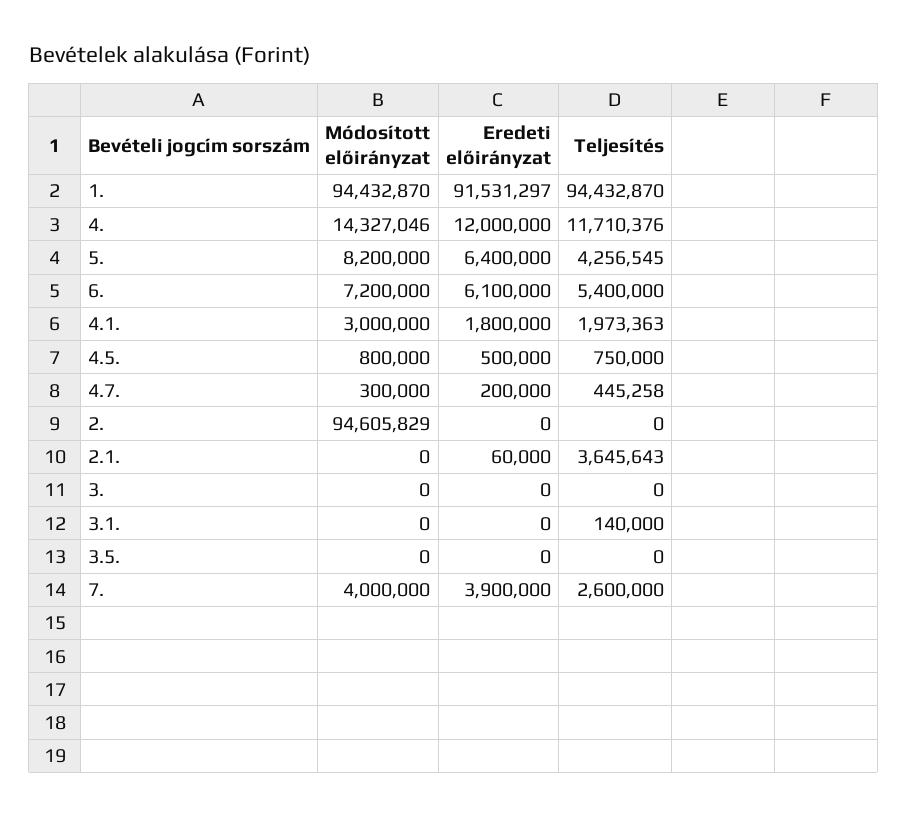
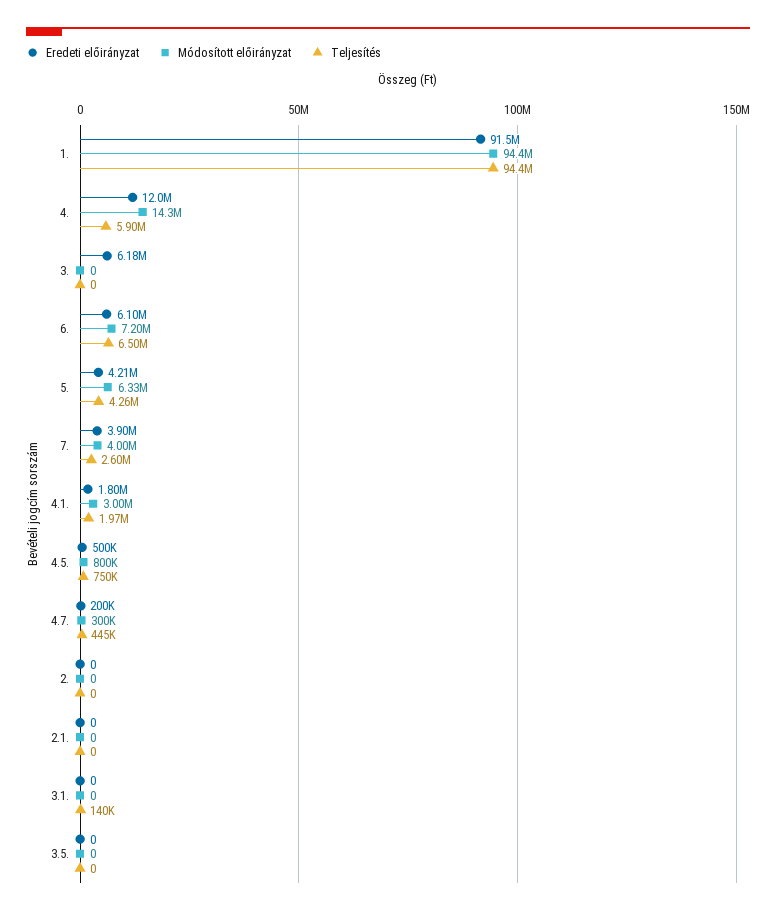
  {
    "Módosított előirányzat": {
      "1.": 94432870,
      "4.": 14327046,
-     "5.": 8200000,
+     "5.": 6330000,
      "6.": 7200000,
      "4.1.": 3000000,
      "4.5.": 800000,
      "4.7.": 300000,
-     "2.": 94605829,
+     "2.": 0,
      "2.1.": 0,
      "3.": 0,
      "3.1.": 0,
      "3.5.": 0,
      "7.": 4000000
    },
    "Eredeti előirányzat": {
      "1.": 91531297,
      "4.": 12000000,
-     "5.": 6400000,
+     "5.": 4210000,
      "6.": 6100000,
      "4.1.": 1800000,
      "4.5.": 500000,
      "4.7.": 200000,
      "2.": 0,
-     "2.1.": 60000,
+     "2.1.": 0,
-     "3.": 0,
+     "3.": 6180000,
      "3.1.": 0,
      "3.5.": 0,
      "7.": 3900000
    },
    "Teljesítés": {
      "1.": 94432870,
-     "4.": 11710376,
+     "4.": 5900000,
      "5.": 4256545,
-     "6.": 5400000,
+     "6.": 6500000,
      "4.1.": 1973363,
      "4.5.": 750000,
      "4.7.": 445258,
      "2.": 0,
-     "2.1.": 3645643,
+     "2.1.": 0,
      "3.": 0,
      "3.1.": 140000,
      "3.5.": 0,
      "7.": 2600000
    }
  }

